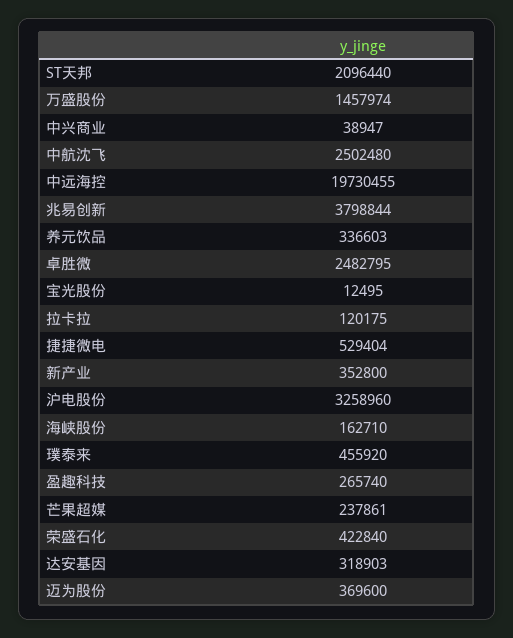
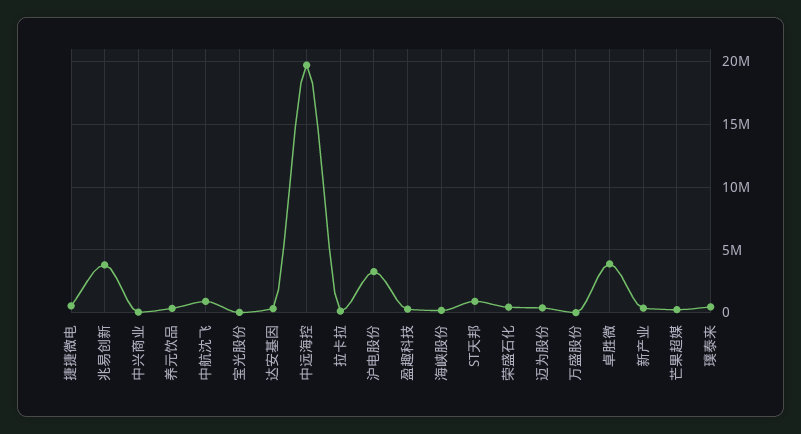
  {
-   "ST天邦": 2096440,
+   "ST天邦": 1000000,
-   "万盛股份": 1457974,
+   "万盛股份": 0,
    "中兴商业": 38947,
-   "中航沈飞": 2502480,
+   "中航沈飞": 1000000,
    "中远海控": 19730455,
    "兆易创新": 3798844,
    "养元饮品": 336603,
-   "卓胜微": 2482795,
+   "卓胜微": 4000000,
    "宝光股份": 12495,
    "拉卡拉": 120175,
    "捷捷微电": 529404,
    "新产业": 352800,
    "沪电股份": 3258960,
    "海峡股份": 162710,
    "璞泰来": 455920,
    "盈趣科技": 265740,
    "芒果超媒": 237861,
    "荣盛石化": 422840,
    "达安基因": 318903,
    "迈为股份": 369600
  }

